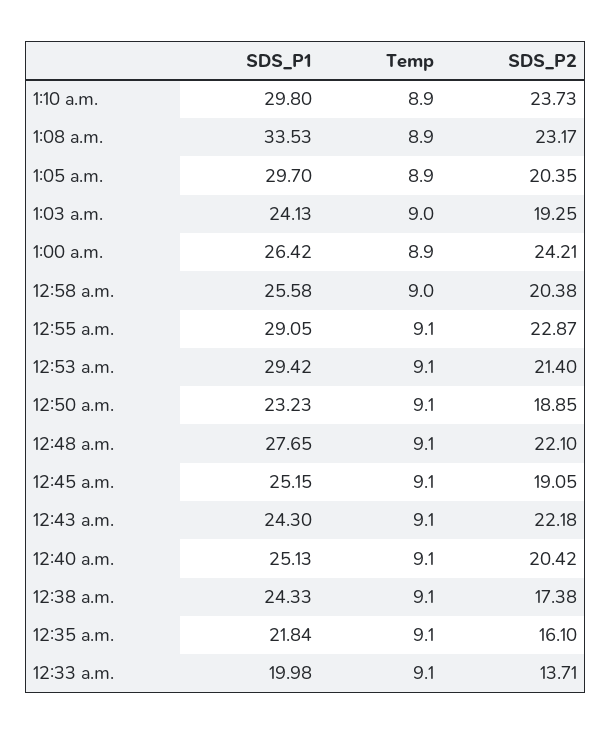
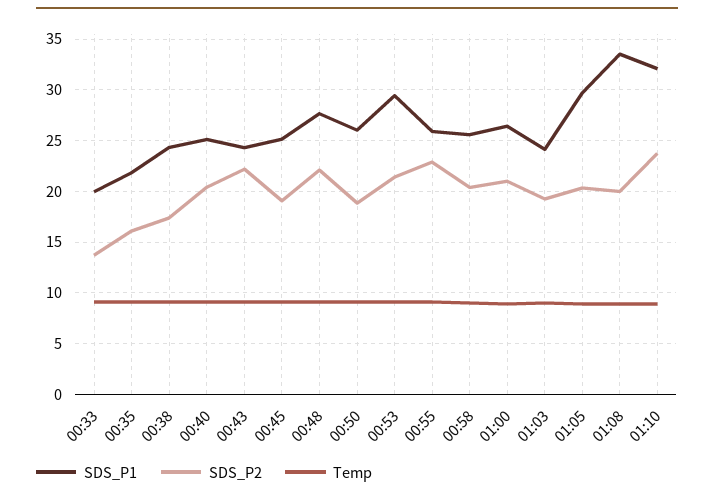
  {
    "SDS_P1": {
-     "1:10 a.m.": 29.8,
+     "1:10 a.m.": 32,
      "1:08 a.m.": 33.53,
      "1:05 a.m.": 29.7,
      "1:03 a.m.": 24.13,
      "1:00 a.m.": 26.42,
      "12:58 a.m.": 25.58,
-     "12:55 a.m.": 29.05,
+     "12:55 a.m.": 26,
      "12:53 a.m.": 29.42,
-     "12:50 a.m.": 23.23,
+     "12:50 a.m.": 26,
      "12:48 a.m.": 27.65,
      "12:45 a.m.": 25.15,
      "12:43 a.m.": 24.3,
      "12:40 a.m.": 25.13,
      "12:38 a.m.": 24.33,
      "12:35 a.m.": 21.84,
      "12:33 a.m.": 19.98
    },
    "Temp": {
      "1:10 a.m.": 8.9,
      "1:08 a.m.": 8.9,
      "1:05 a.m.": 8.9,
      "1:03 a.m.": 9,
      "1:00 a.m.": 8.9,
      "12:58 a.m.": 9,
      "12:55 a.m.": 9.1,
      "12:53 a.m.": 9.1,
      "12:50 a.m.": 9.1,
      "12:48 a.m.": 9.1,
      "12:45 a.m.": 9.1,
      "12:43 a.m.": 9.1,
      "12:40 a.m.": 9.1,
      "12:38 a.m.": 9.1,
      "12:35 a.m.": 9.1,
      "12:33 a.m.": 9.1
    },
    "SDS_P2": {
      "1:10 a.m.": 23.73,
-     "1:08 a.m.": 23.17,
+     "1:08 a.m.": 20,
      "1:05 a.m.": 20.35,
      "1:03 a.m.": 19.25,
-     "1:00 a.m.": 24.21,
+     "1:00 a.m.": 21,
      "12:58 a.m.": 20.38,
      "12:55 a.m.": 22.87,
      "12:53 a.m.": 21.4,
      "12:50 a.m.": 18.85,
      "12:48 a.m.": 22.1,
      "12:45 a.m.": 19.05,
      "12:43 a.m.": 22.18,
      "12:40 a.m.": 20.42,
      "12:38 a.m.": 17.38,
      "12:35 a.m.": 16.1,
      "12:33 a.m.": 13.71
    }
  }

